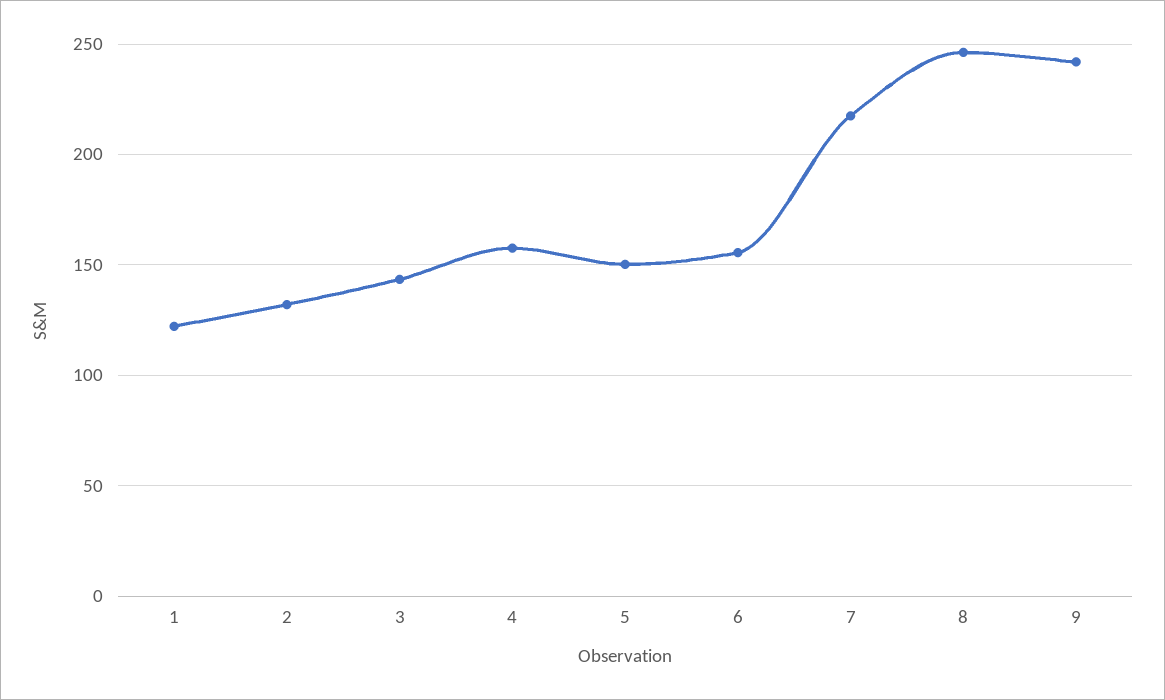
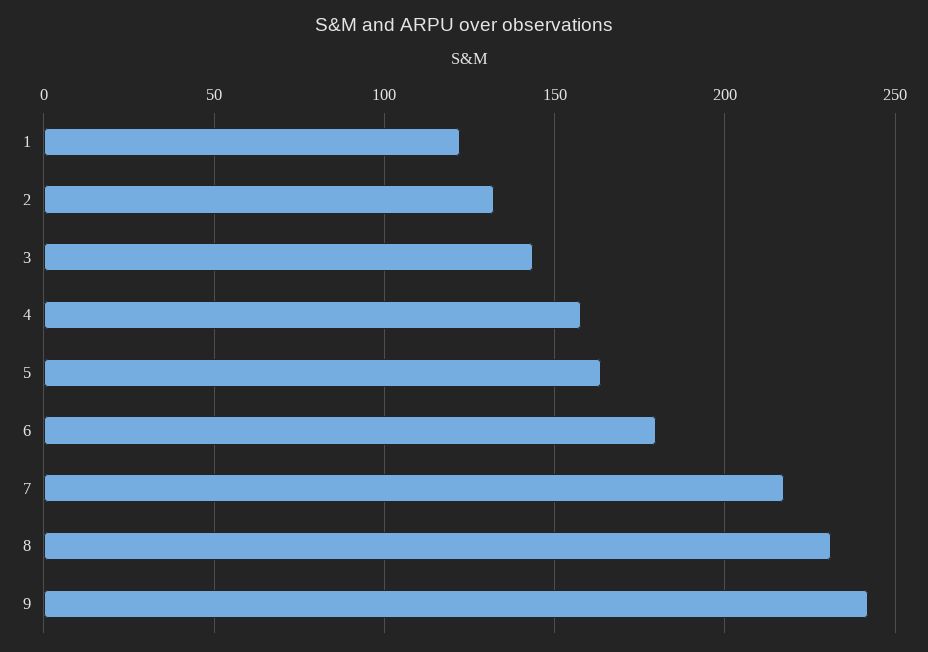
  {
    "1": 120,
    "2": 130,
    "3": 145,
    "4": 160,
-   "5": 150,
+   "5": 165,
-   "6": 155,
+   "6": 180,
    "7": 220,
-   "8": 245,
+   "8": 230,
    "9": 240
  }

